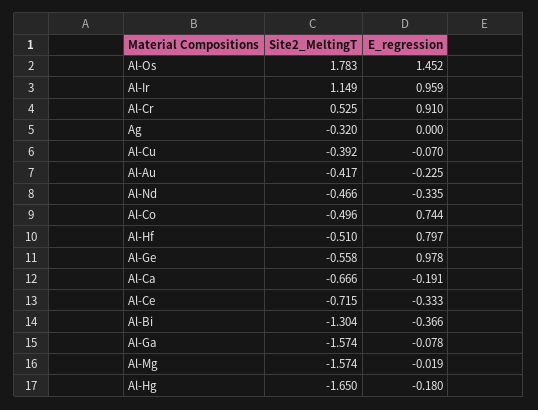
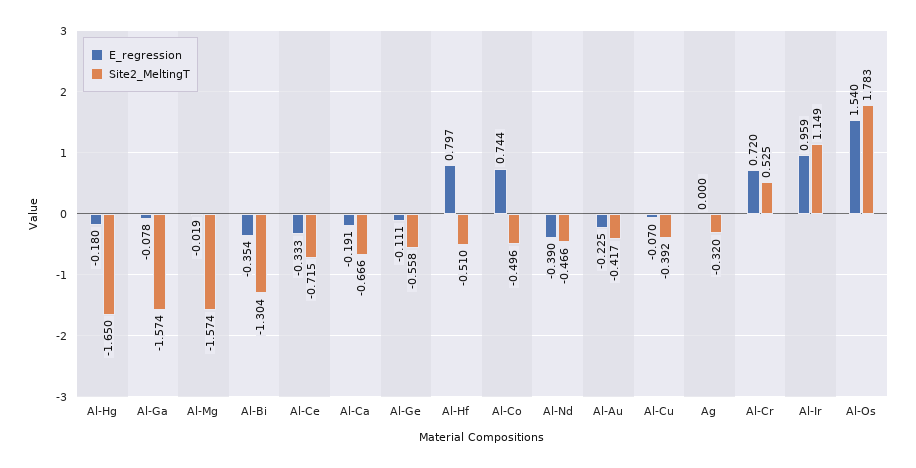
  {
    "Site2_MeltingT": {
      "Al-Os": 1.783,
      "Al-Ir": 1.149,
      "Al-Cr": 0.525,
      "Ag": -0.32,
      "Al-Cu": -0.392,
      "Al-Au": -0.417,
      "Al-Nd": -0.466,
      "Al-Co": -0.496,
      "Al-Hf": -0.51,
      "Al-Ge": -0.558,
      "Al-Ca": -0.666,
      "Al-Ce": -0.715,
      "Al-Bi": -1.304,
      "Al-Ga": -1.574,
      "Al-Mg": -1.574,
      "Al-Hg": -1.65
    },
    "E_regression": {
-     "Al-Os": 1.452,
+     "Al-Os": 1.54,
      "Al-Ir": 0.959,
-     "Al-Cr": 0.91,
+     "Al-Cr": 0.72,
      "Ag": 0,
      "Al-Cu": -0.07,
      "Al-Au": -0.225,
-     "Al-Nd": -0.335,
+     "Al-Nd": -0.39,
      "Al-Co": 0.744,
      "Al-Hf": 0.797,
-     "Al-Ge": 0.978,
+     "Al-Ge": -0.111,
      "Al-Ca": -0.191,
      "Al-Ce": -0.333,
-     "Al-Bi": -0.366,
+     "Al-Bi": -0.354,
      "Al-Ga": -0.078,
      "Al-Mg": -0.019,
      "Al-Hg": -0.18
    }
  }

